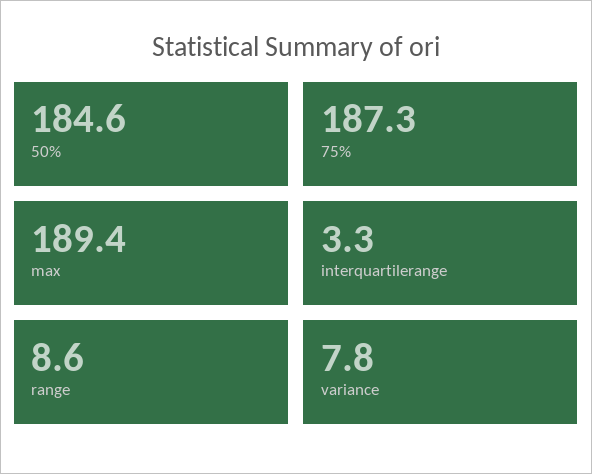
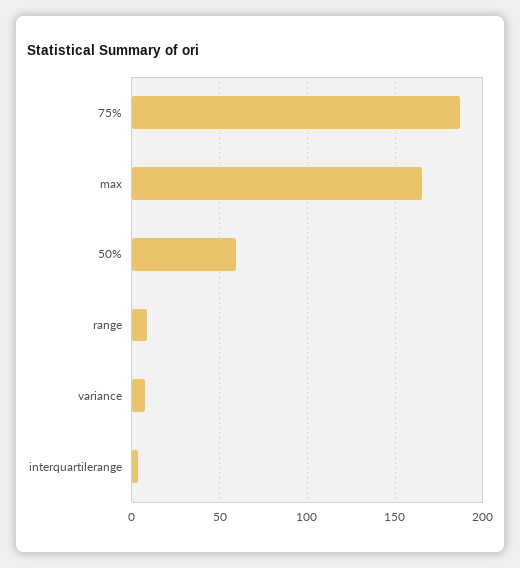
  {
-   "50%": 184.6,
+   "50%": 60,
    "75%": 187.3,
-   "max": 189.4,
+   "max": 165,
    "interquartilerange": 3.3,
    "range": 8.6,
    "variance": 7.8
  }

